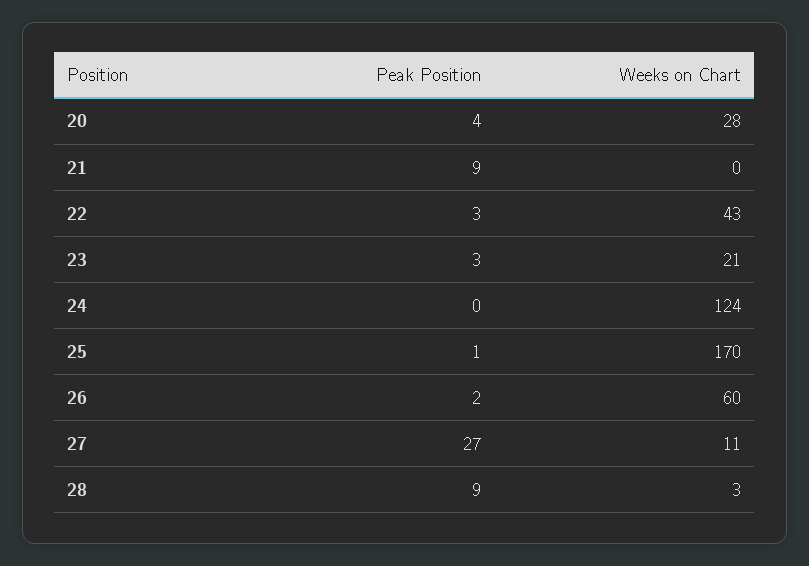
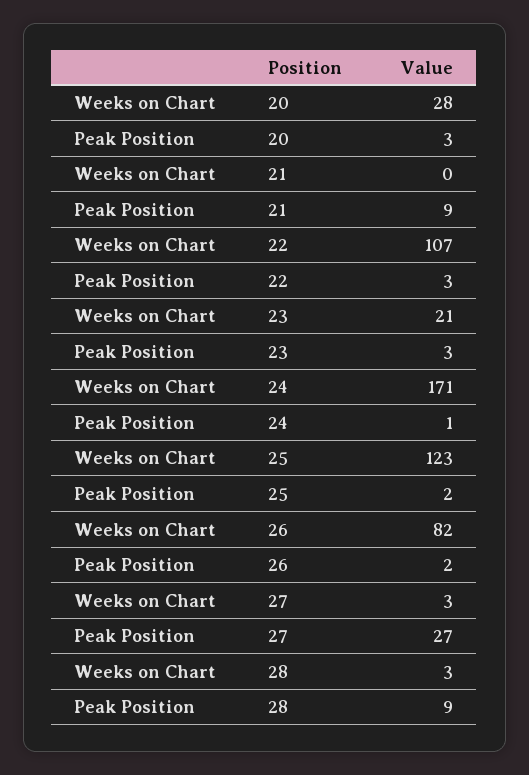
  {
    "Peak Position": {
-     "20": 4,
+     "20": 3,
      "21": 9,
      "22": 3,
      "23": 3,
-     "24": 0,
+     "24": 1,
-     "25": 1,
+     "25": 2,
      "26": 2,
      "27": 27,
      "28": 9
    },
    "Weeks on Chart": {
      "20": 28,
      "21": 0,
-     "22": 43,
+     "22": 107,
      "23": 21,
-     "24": 124,
+     "24": 171,
-     "25": 170,
+     "25": 123,
-     "26": 60,
+     "26": 82,
-     "27": 11,
+     "27": 3,
      "28": 3
    }
  }

